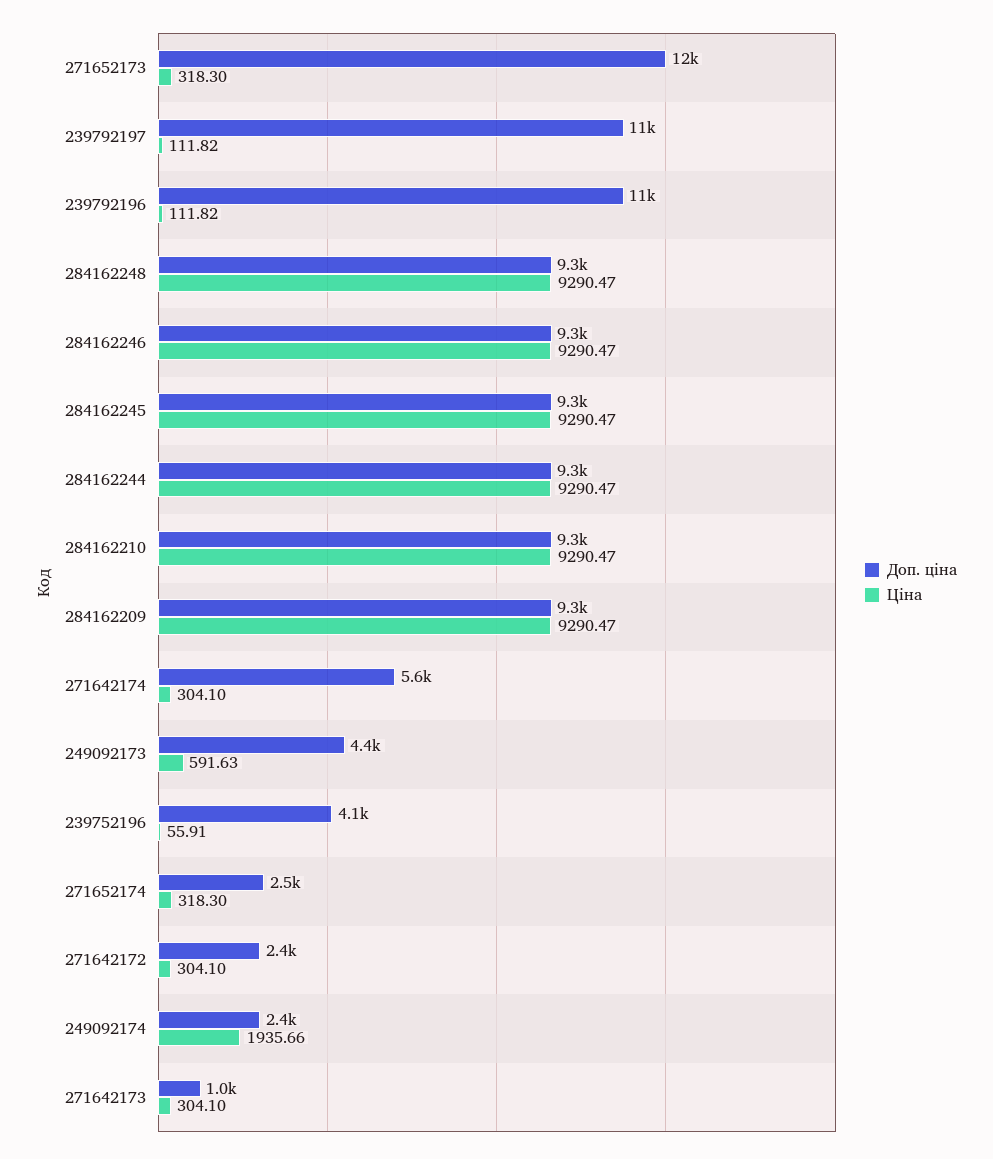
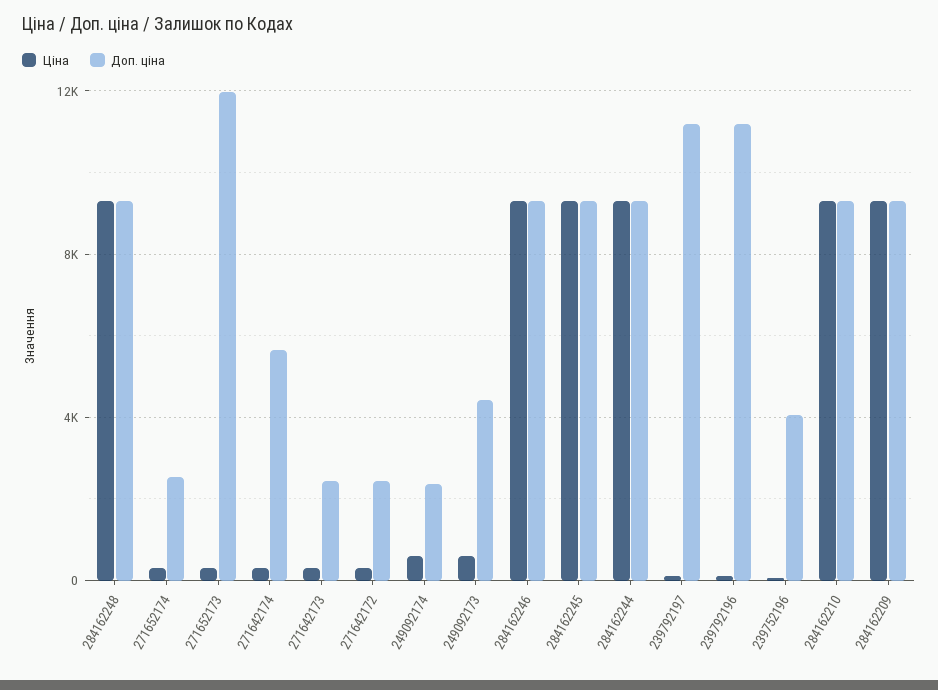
  {
    "Доп. ціна": {
      "271652173": 12000,
      "239792197": 11000,
      "239792196": 11000,
      "284162248": 9300,
      "284162246": 9300,
      "284162245": 9300,
      "284162244": 9300,
      "284162210": 9300,
      "284162209": 9300,
      "271642174": 5600,
      "249092173": 4400,
      "239752196": 4100,
      "271652174": 2500,
      "271642172": 2400,
      "249092174": 2400,
-     "271642173": 1000
+     "271642173": 2500
    },
    "Ціна": {
      "271652173": 318.3,
      "239792197": 111.82,
      "239792196": 111.82,
      "284162248": 9290.47,
      "284162246": 9290.47,
      "284162245": 9290.47,
      "284162244": 9290.47,
      "284162210": 9290.47,
      "284162209": 9290.47,
      "271642174": 304.1,
      "249092173": 591.63,
      "239752196": 55.91,
      "271652174": 318.3,
      "271642172": 304.1,
-     "249092174": 1935.66,
+     "249092174": 500,
      "271642173": 304.1
    }
  }

